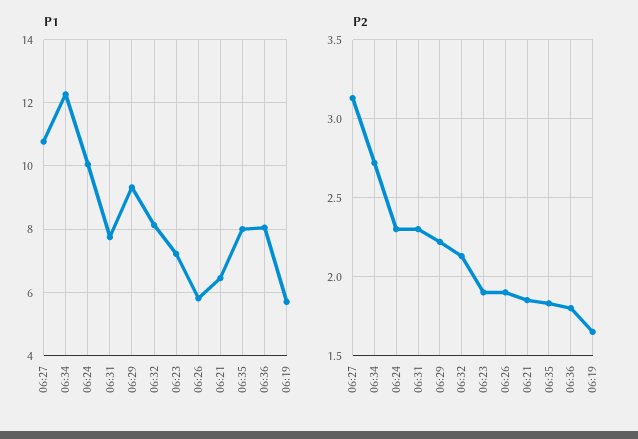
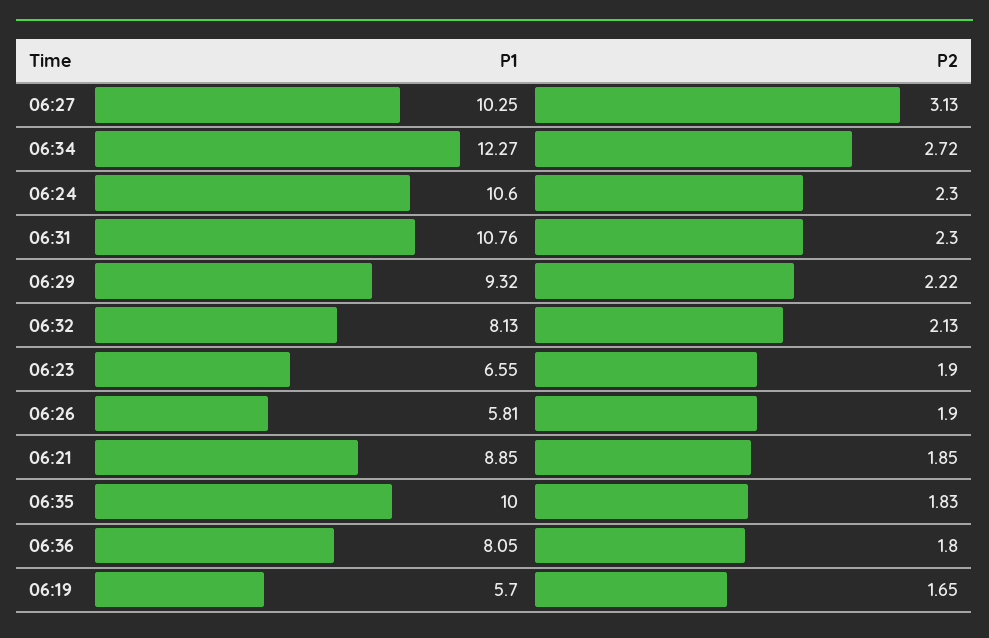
  {
    "P1": {
-     "06:27": 10.8,
+     "06:27": 10.25,
      "06:34": 12.27,
-     "06:24": 10,
+     "06:24": 10.6,
-     "06:31": 7.8,
+     "06:31": 10.76,
      "06:29": 9.32,
      "06:32": 8.13,
-     "06:23": 7.2,
+     "06:23": 6.55,
      "06:26": 5.81,
-     "06:21": 6.4,
+     "06:21": 8.85,
-     "06:35": 8,
+     "06:35": 10,
      "06:36": 8.05,
      "06:19": 5.7
    },
    "P2": {
      "06:27": 3.13,
      "06:34": 2.72,
      "06:24": 2.3,
      "06:31": 2.3,
      "06:29": 2.22,
      "06:32": 2.13,
      "06:23": 1.9,
      "06:26": 1.9,
      "06:21": 1.85,
      "06:35": 1.83,
      "06:36": 1.8,
      "06:19": 1.65
    }
  }

